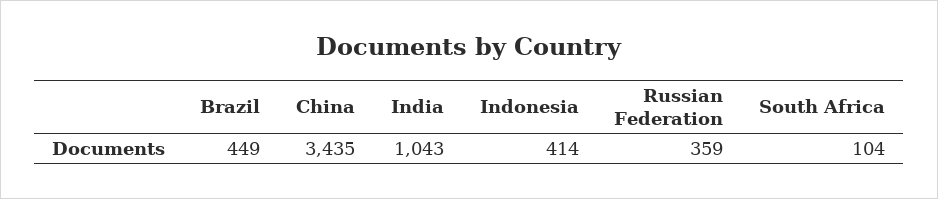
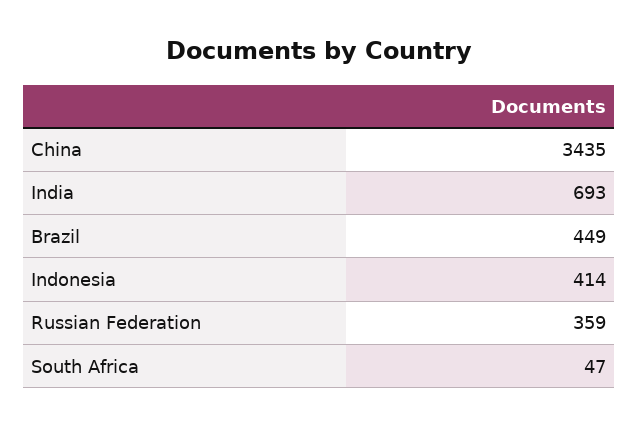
  {
    "Brazil": 449,
    "China": 3435,
-   "India": 1043,
+   "India": 693,
    "Indonesia": 414,
    "Russian Federation": 359,
-   "South Africa": 104
+   "South Africa": 47
  }

